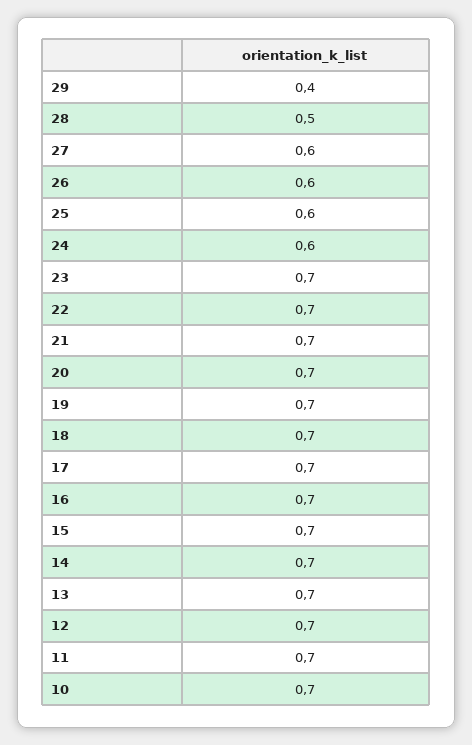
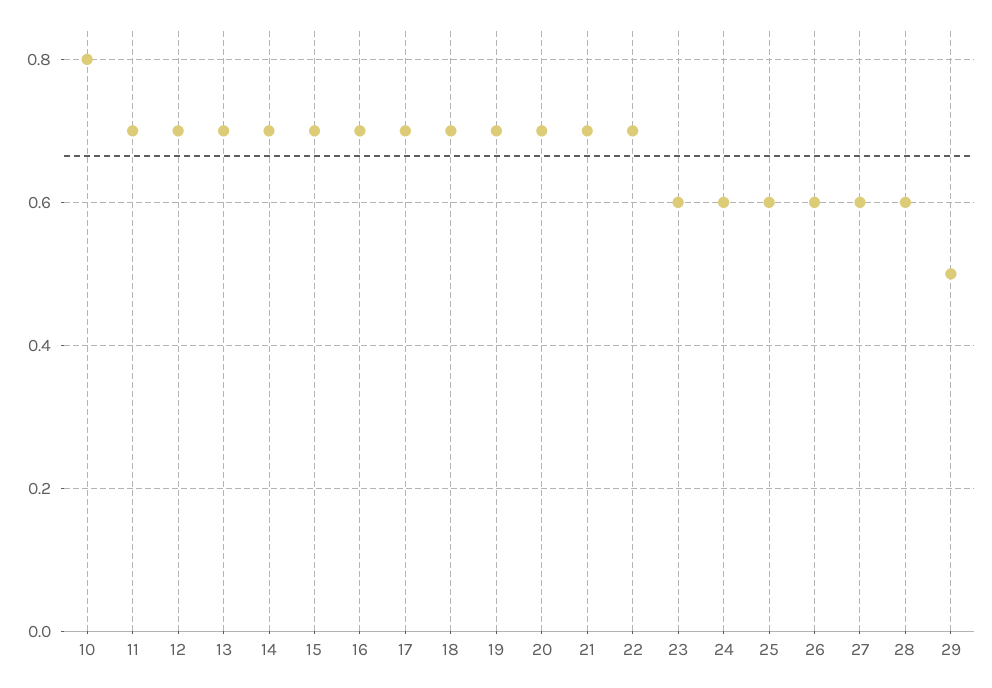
  {
-   "29": 0.4,
+   "29": 0.5,
-   "28": 0.5,
+   "28": 0.6,
    "27": 0.6,
    "26": 0.6,
    "25": 0.6,
    "24": 0.6,
-   "23": 0.7,
+   "23": 0.6,
    "22": 0.7,
    "21": 0.7,
    "20": 0.7,
    "19": 0.7,
    "18": 0.7,
    "17": 0.7,
    "16": 0.7,
    "15": 0.7,
    "14": 0.7,
    "13": 0.7,
    "12": 0.7,
    "11": 0.7,
-   "10": 0.7
+   "10": 0.8
  }

